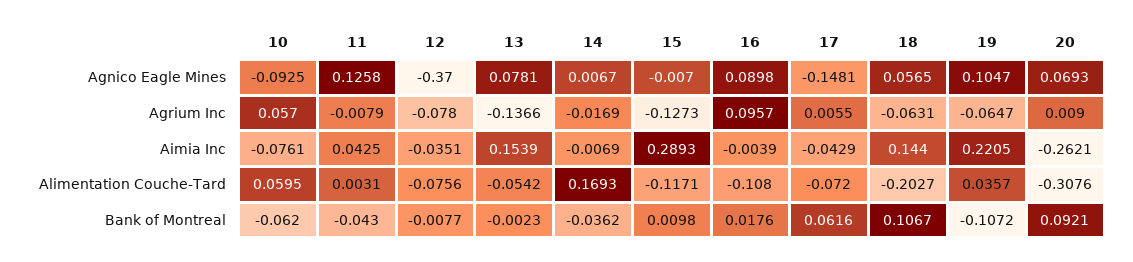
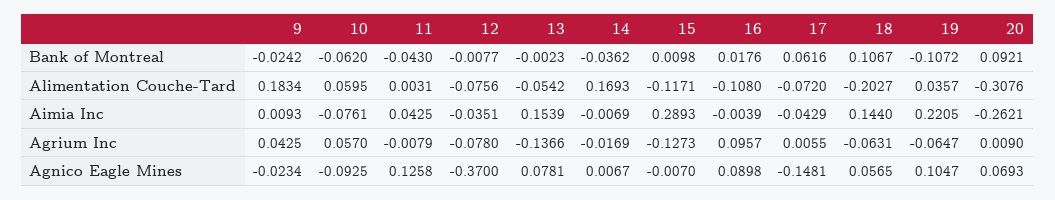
  {
    "10": {
      "Agnico Eagle Mines": -0.0925,
      "Agrium Inc": 0.057,
      "Aimia Inc": -0.0761,
      "Alimentation Couche-Tard": 0.0595,
      "Bank of Montreal": -0.062
    },
    "11": {
      "Agnico Eagle Mines": 0.1258,
      "Agrium Inc": -0.0079,
      "Aimia Inc": 0.0425,
      "Alimentation Couche-Tard": 0.0031,
      "Bank of Montreal": -0.043
    },
    "12": {
      "Agnico Eagle Mines": -0.37,
      "Agrium Inc": -0.078,
      "Aimia Inc": -0.0351,
      "Alimentation Couche-Tard": -0.0756,
      "Bank of Montreal": -0.0077
    },
    "13": {
      "Agnico Eagle Mines": 0.0781,
      "Agrium Inc": -0.1366,
      "Aimia Inc": 0.1539,
      "Alimentation Couche-Tard": -0.0542,
      "Bank of Montreal": -0.0023
    },
    "14": {
      "Agnico Eagle Mines": 0.0067,
      "Agrium Inc": -0.0169,
      "Aimia Inc": -0.0069,
      "Alimentation Couche-Tard": 0.1693,
      "Bank of Montreal": -0.0362
    },
    "15": {
      "Agnico Eagle Mines": -0.007,
      "Agrium Inc": -0.1273,
      "Aimia Inc": 0.2893,
      "Alimentation Couche-Tard": -0.1171,
      "Bank of Montreal": 0.0098
    },
    "16": {
      "Agnico Eagle Mines": 0.0898,
      "Agrium Inc": 0.0957,
      "Aimia Inc": -0.0039,
      "Alimentation Couche-Tard": -0.108,
      "Bank of Montreal": 0.0176
    },
    "17": {
      "Agnico Eagle Mines": -0.1481,
      "Agrium Inc": 0.0055,
      "Aimia Inc": -0.0429,
      "Alimentation Couche-Tard": -0.072,
      "Bank of Montreal": 0.0616
    },
    "18": {
      "Agnico Eagle Mines": 0.0565,
      "Agrium Inc": -0.0631,
      "Aimia Inc": 0.144,
      "Alimentation Couche-Tard": -0.2027,
      "Bank of Montreal": 0.1067
    },
    "19": {
      "Agnico Eagle Mines": 0.1047,
      "Agrium Inc": -0.0647,
      "Aimia Inc": 0.2205,
      "Alimentation Couche-Tard": 0.0357,
      "Bank of Montreal": -0.1072
    },
    "20": {
      "Agnico Eagle Mines": 0.0693,
      "Agrium Inc": 0.009,
      "Aimia Inc": -0.2621,
      "Alimentation Couche-Tard": -0.3076,
      "Bank of Montreal": 0.0921
-   }
+   },
+   "9": {
+     "Bank of Montreal": -0.0242,
+     "Alimentation Couche-Tard": 0.1834,
+     "Aimia Inc": 0.0093,
+     "Agrium Inc": 0.0425,
+     "Agnico Eagle Mines": -0.0234
+   }
  }

